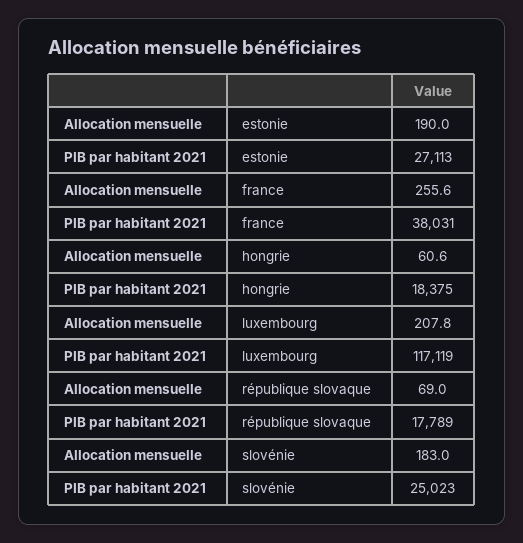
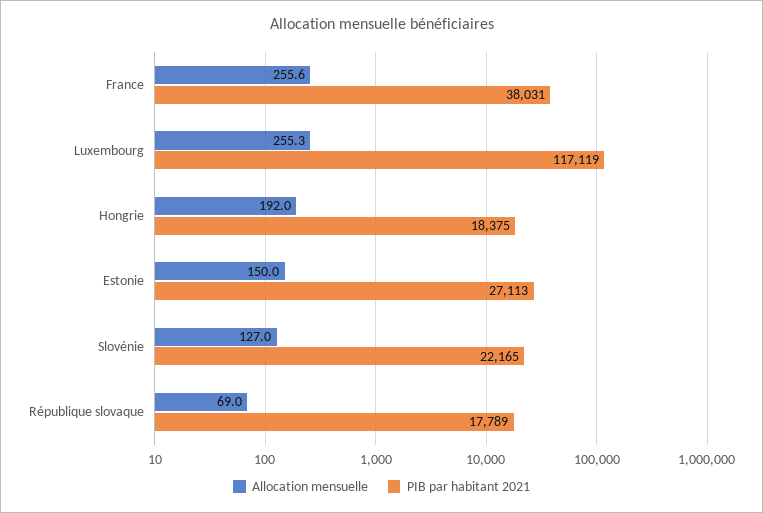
  {
    "Allocation mensuelle": {
-     "estonie": 190,
+     "estonie": 150,
      "france": 255.6,
-     "hongrie": 60.6,
+     "hongrie": 192,
-     "luxembourg": 207.8,
+     "luxembourg": 255.3,
      "république slovaque": 69,
-     "slovénie": 183
+     "slovénie": 127
    },
    "PIB par habitant 2021": {
      "estonie": 27113,
      "france": 38031,
      "hongrie": 18375,
      "luxembourg": 117119,
      "république slovaque": 17789,
-     "slovénie": 25023
+     "slovénie": 22165
    }
  }

